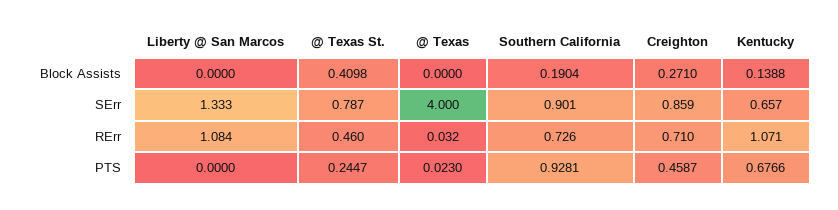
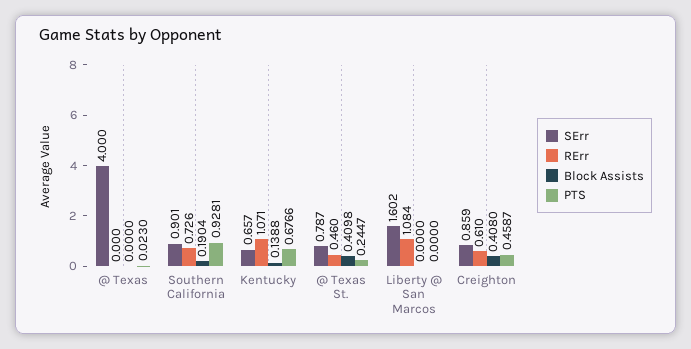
  {
    "Block Assists": {
      "Liberty @ San Marcos": 0,
      "@ Texas St.": 0.4098,
      "@ Texas": 0,
      "Southern California": 0.1904,
-     "Creighton": 0.271,
+     "Creighton": 0.408,
      "Kentucky": 0.1388
    },
    "SErr": {
-     "Liberty @ San Marcos": 1.333,
+     "Liberty @ San Marcos": 1.602,
      "@ Texas St.": 0.787,
      "@ Texas": 4,
      "Southern California": 0.901,
      "Creighton": 0.859,
      "Kentucky": 0.657
    },
    "RErr": {
      "Liberty @ San Marcos": 1.084,
      "@ Texas St.": 0.46,
-     "@ Texas": 0.032,
+     "@ Texas": 0,
      "Southern California": 0.726,
-     "Creighton": 0.71,
+     "Creighton": 0.61,
      "Kentucky": 1.071
    },
    "PTS": {
      "Liberty @ San Marcos": 0,
      "@ Texas St.": 0.2447,
      "@ Texas": 0.023,
      "Southern California": 0.9281,
      "Creighton": 0.4587,
      "Kentucky": 0.6766
    }
  }

